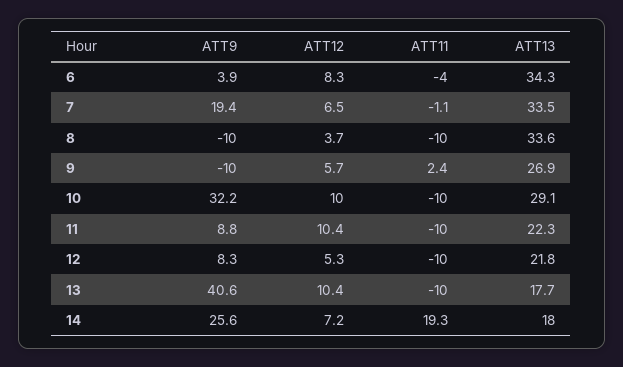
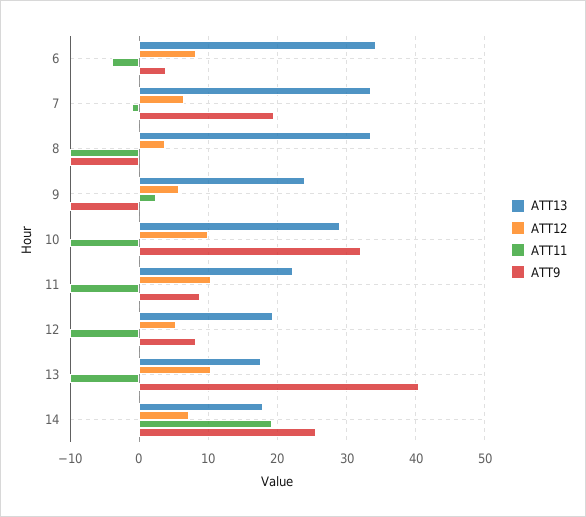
  {
    "ATT9": {
      "6": 3.9,
      "7": 19.4,
      "8": -10,
      "9": -10,
      "10": 32.2,
      "11": 8.8,
      "12": 8.3,
      "13": 40.6,
      "14": 25.6
    },
    "ATT12": {
      "6": 8.3,
      "7": 6.5,
      "8": 3.7,
      "9": 5.7,
      "10": 10,
      "11": 10.4,
      "12": 5.3,
      "13": 10.4,
      "14": 7.2
    },
    "ATT11": {
      "6": -4,
      "7": -1.1,
      "8": -10,
      "9": 2.4,
      "10": -10,
      "11": -10,
      "12": -10,
      "13": -10,
      "14": 19.3
    },
    "ATT13": {
      "6": 34.3,
      "7": 33.5,
      "8": 33.6,
-     "9": 26.9,
+     "9": 24,
      "10": 29.1,
      "11": 22.3,
-     "12": 21.8,
+     "12": 19,
      "13": 17.7,
      "14": 18
    }
  }

